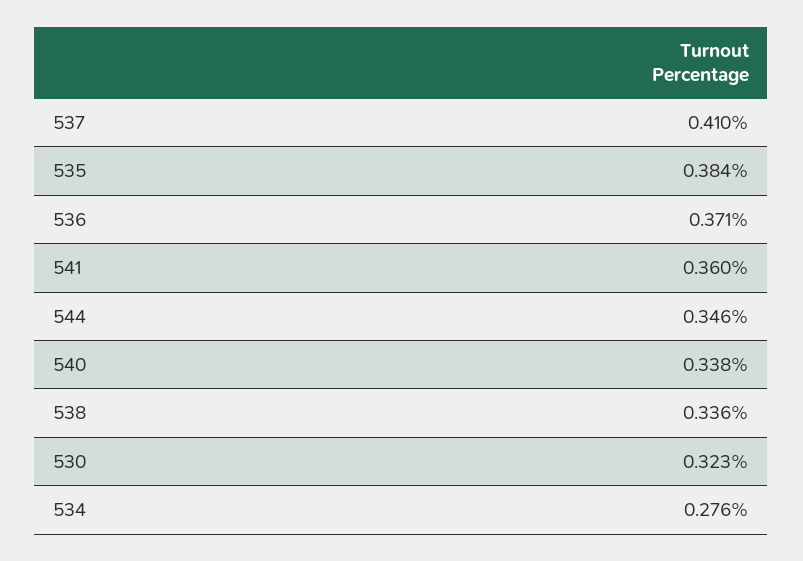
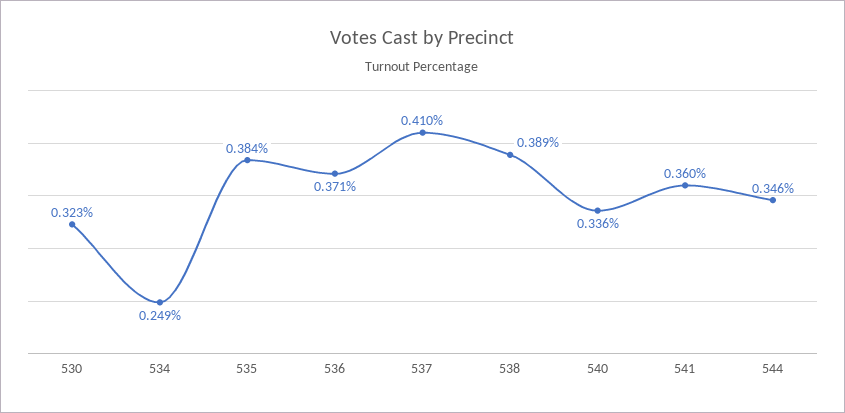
  {
    "537": 0.41,
    "535": 0.384,
    "536": 0.371,
    "541": 0.36,
    "544": 0.346,
-   "540": 0.338,
+   "540": 0.336,
-   "538": 0.336,
+   "538": 0.389,
    "530": 0.323,
-   "534": 0.276
+   "534": 0.249
  }

